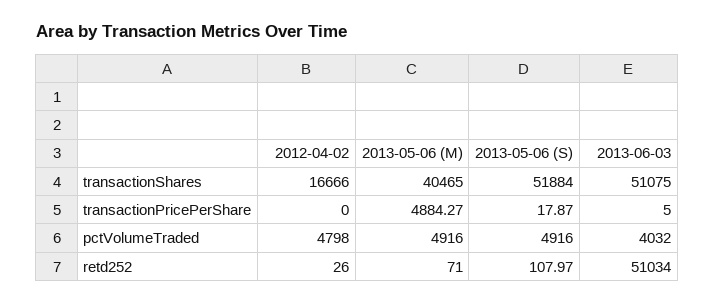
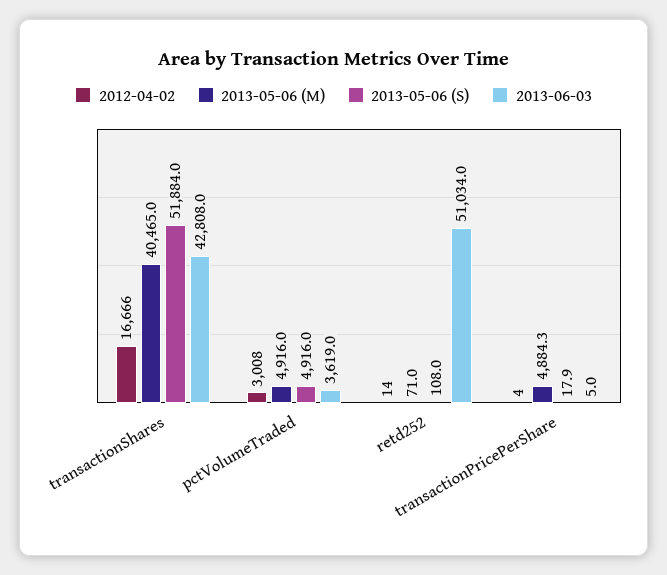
  {
    "2012-04-02": {
      "transactionShares": 16666,
-     "transactionPricePerShare": 0,
+     "transactionPricePerShare": 4,
-     "pctVolumeTraded": 4798,
+     "pctVolumeTraded": 3008,
-     "retd252": 26
+     "retd252": 14
    },
    "2013-05-06 (M)": {
      "transactionShares": 40465,
      "transactionPricePerShare": 4884.27,
      "pctVolumeTraded": 4916,
      "retd252": 71
    },
    "2013-05-06 (S)": {
      "transactionShares": 51884,
      "transactionPricePerShare": 17.87,
      "pctVolumeTraded": 4916,
      "retd252": 107.97
    },
    "2013-06-03": {
-     "transactionShares": 51075,
+     "transactionShares": 42808,
      "transactionPricePerShare": 5,
-     "pctVolumeTraded": 4032,
+     "pctVolumeTraded": 3619,
      "retd252": 51034
    }
  }

